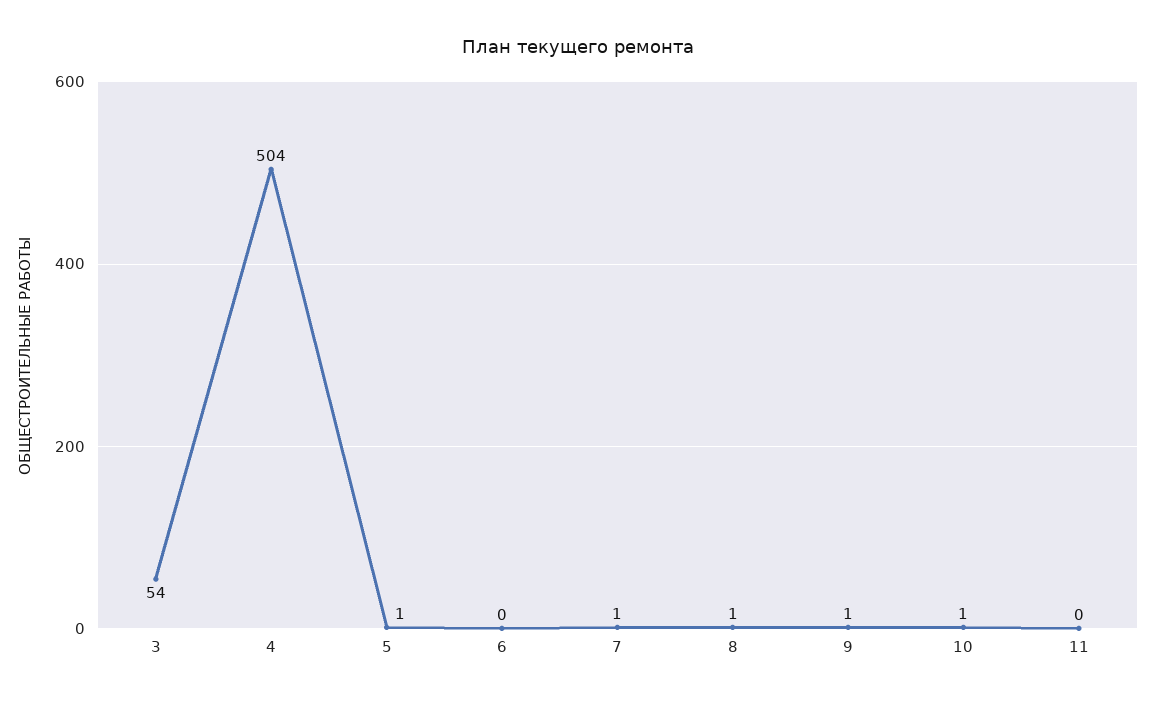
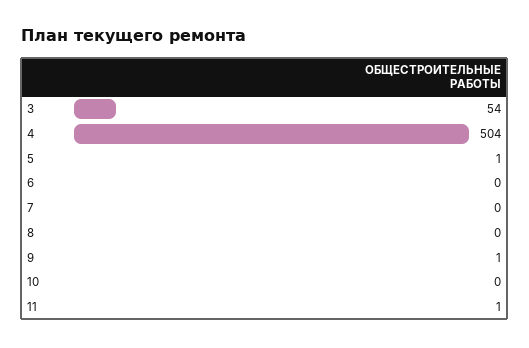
  {
    "3": 54,
    "4": 504,
    "5": 1,
    "6": 0,
-   "7": 1,
+   "7": 0,
-   "8": 1,
+   "8": 0,
    "9": 1,
-   "10": 1,
+   "10": 0,
-   "11": 0
+   "11": 1
  }

